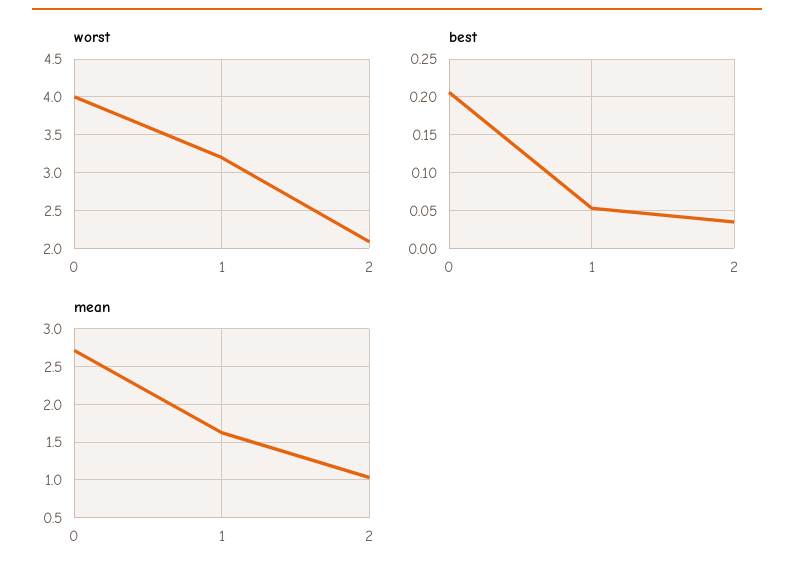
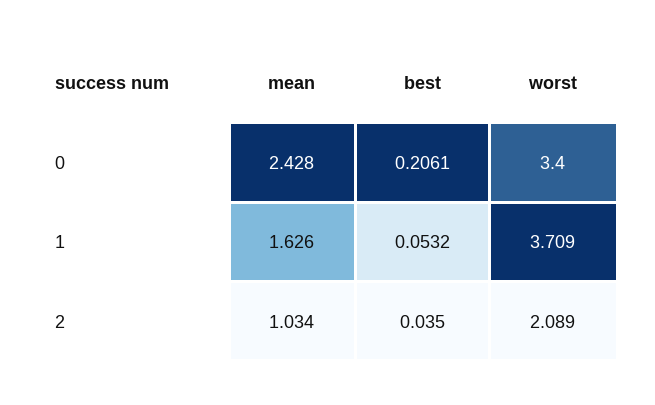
  {
    "worst": {
-     "0": 4,
+     "0": 3.4,
-     "1": 3.2,
+     "1": 3.709,
      "2": 2.089
    },
    "best": {
      "0": 0.2061,
      "1": 0.0532,
      "2": 0.035
    },
    "mean": {
-     "0": 2.7,
+     "0": 2.428,
      "1": 1.626,
      "2": 1.034
    }
  }

